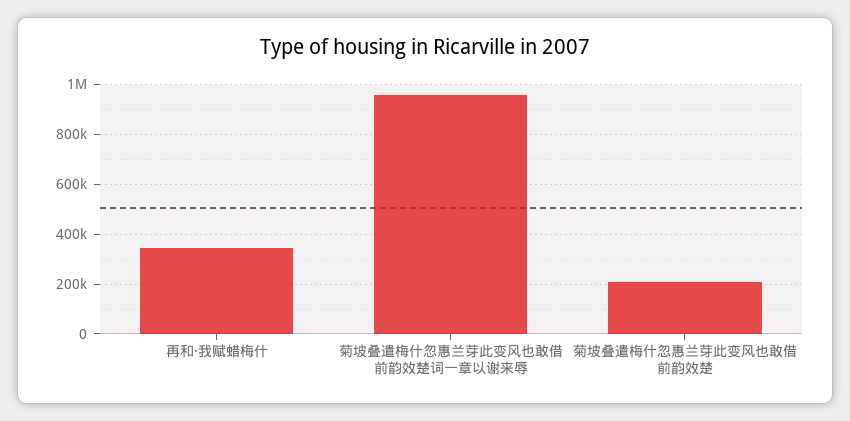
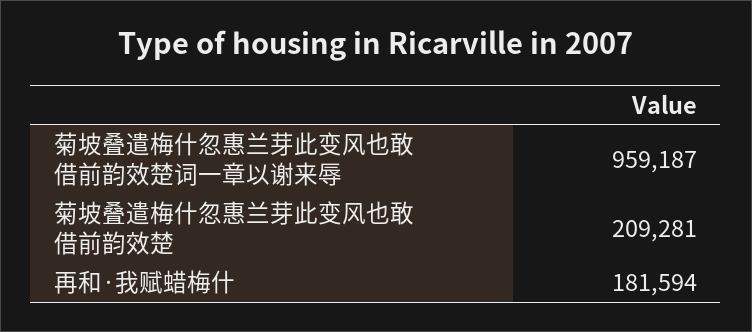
  {
-   "再和·我赋蜡梅什": 350000,
+   "再和·我赋蜡梅什": 181594,
    "菊坡叠遣梅什忽惠兰芽此变风也敢借前韵效楚词一章以谢来辱": 959187,
    "菊坡叠遣梅什忽惠兰芽此变风也敢借前韵效楚": 209281
  }

